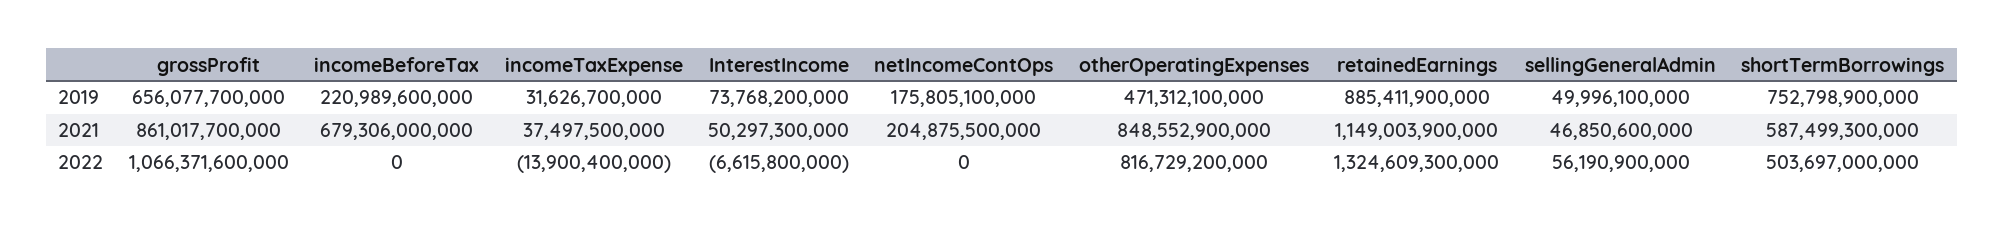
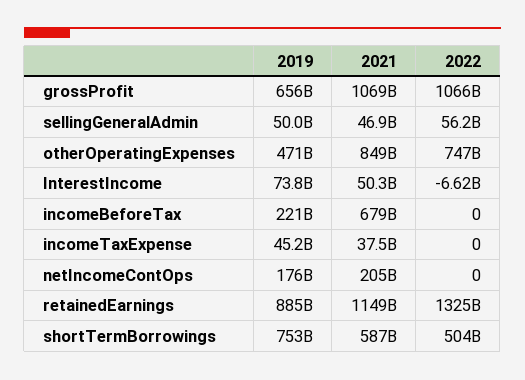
  {
    "grossProfit": {
      "2019": 656077700000,
-     "2021": 861017700000,
+     "2021": 1069000000000,
      "2022": 1066371600000
    },
    "incomeBeforeTax": {
      "2019": 220989600000,
      "2021": 679306000000,
      "2022": 0
    },
    "incomeTaxExpense": {
-     "2019": 31626700000,
+     "2019": 45200000000,
      "2021": 37497500000,
-     "2022": -13900400000
+     "2022": 0
    },
    "InterestIncome": {
      "2019": 73768200000,
      "2021": 50297300000,
      "2022": -6615800000
    },
    "netIncomeContOps": {
      "2019": 175805100000,
      "2021": 204875500000,
      "2022": 0
    },
    "otherOperatingExpenses": {
      "2019": 471312100000,
      "2021": 848552900000,
-     "2022": 816729200000
+     "2022": 747000000000
    },
    "retainedEarnings": {
      "2019": 885411900000,
      "2021": 1149003900000,
      "2022": 1324609300000
    },
    "sellingGeneralAdmin": {
      "2019": 49996100000,
      "2021": 46850600000,
      "2022": 56190900000
    },
    "shortTermBorrowings": {
      "2019": 752798900000,
      "2021": 587499300000,
      "2022": 503697000000
    }
  }

